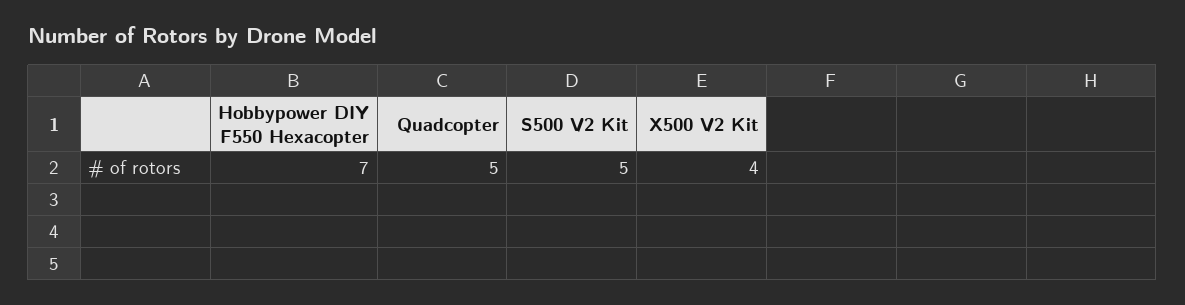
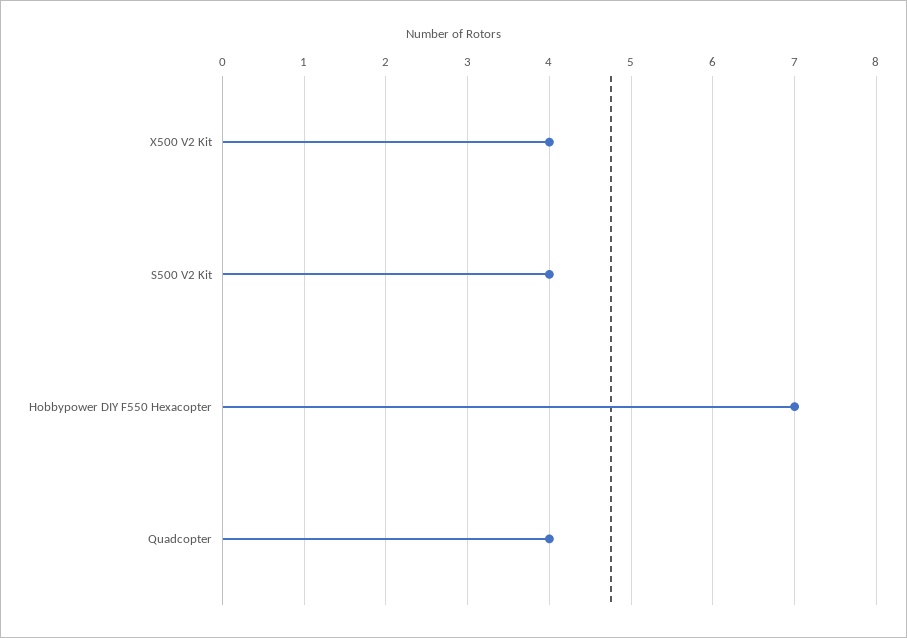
  {
    "Hobbypower DIY F550 Hexacopter": 7,
-   "Quadcopter": 5,
+   "Quadcopter": 4,
-   "S500 V2 Kit": 5,
+   "S500 V2 Kit": 4,
    "X500 V2 Kit": 4
  }

